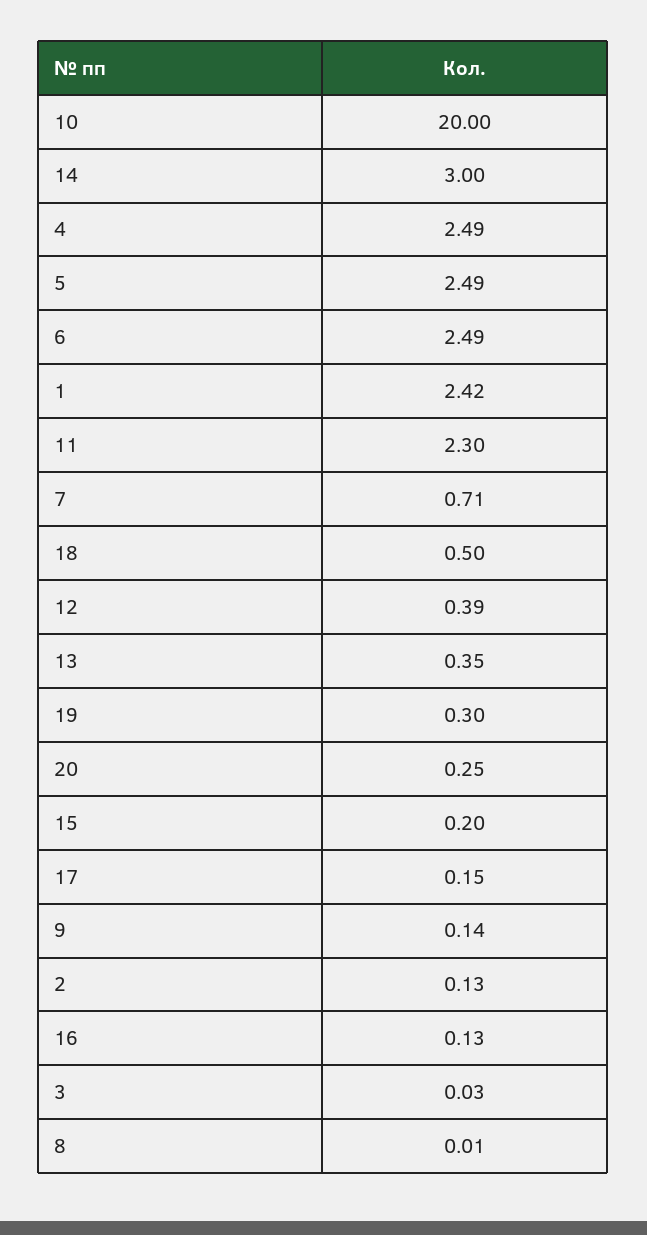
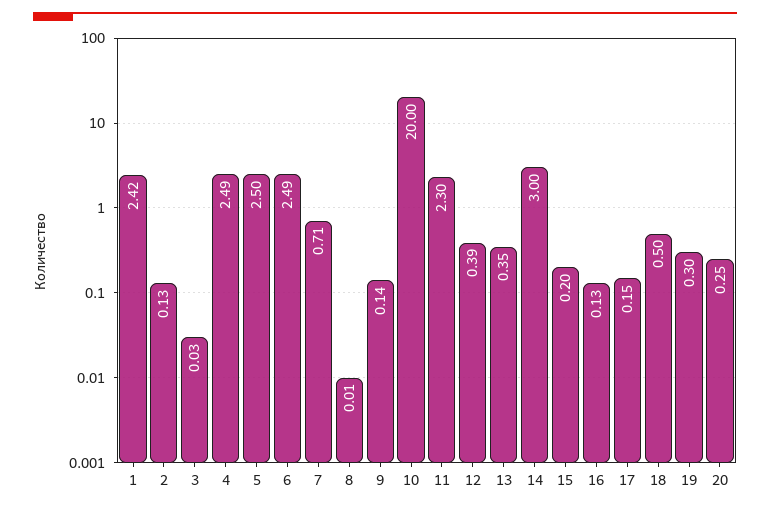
  {
    "10": 20,
    "14": 3,
    "4": 2.49,
-   "5": 2.49,
+   "5": 2.5,
    "6": 2.49,
    "1": 2.42,
    "11": 2.3,
    "7": 0.71,
    "18": 0.5,
    "12": 0.39,
    "13": 0.35,
    "19": 0.3,
    "20": 0.25,
    "15": 0.2,
    "17": 0.15,
    "9": 0.14,
    "2": 0.13,
    "16": 0.13,
    "3": 0.03,
    "8": 0.01
  }

